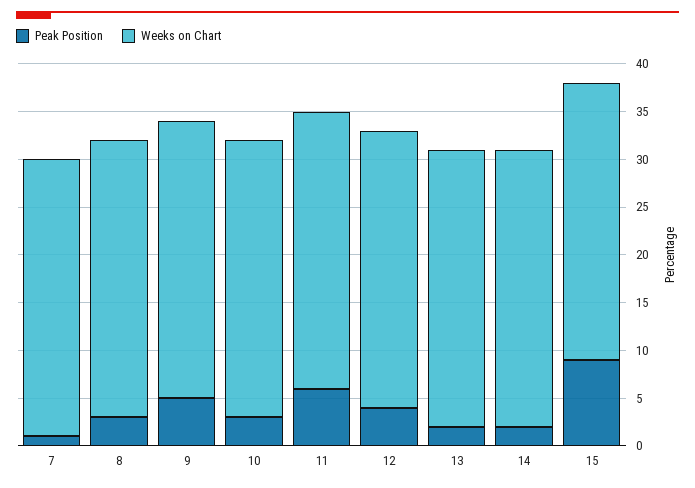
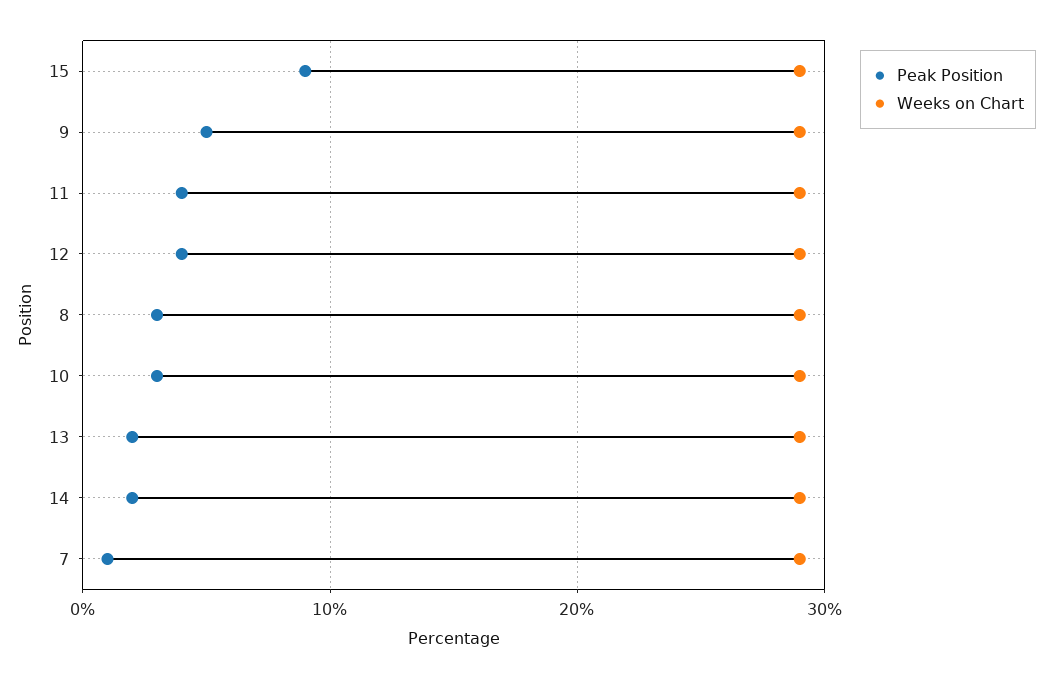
  {
    "Peak Position": {
      "7": 1,
      "8": 3,
      "9": 5,
      "10": 3,
-     "11": 6,
+     "11": 4,
      "12": 4,
      "13": 2,
      "14": 2,
      "15": 9
    },
    "Weeks on Chart": {
      "7": 29,
      "8": 29,
      "9": 29,
      "10": 29,
      "11": 29,
      "12": 29,
      "13": 29,
      "14": 29,
      "15": 29
    }
  }

